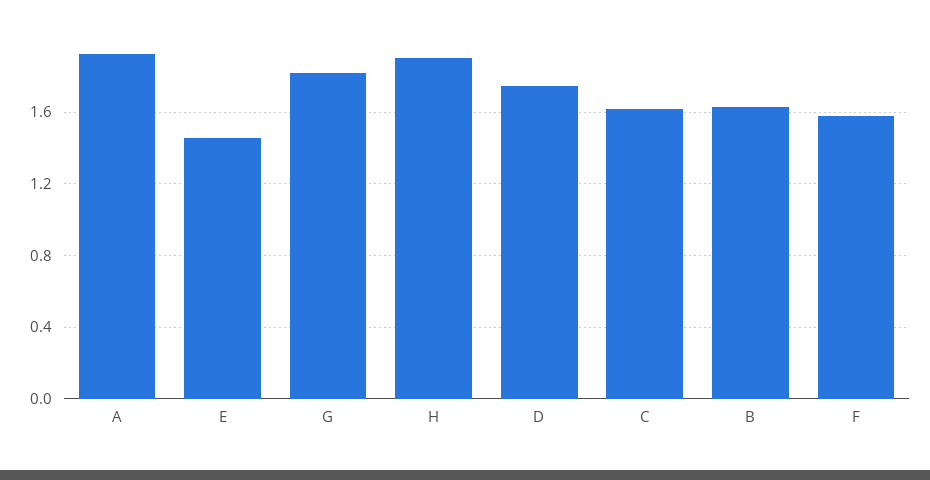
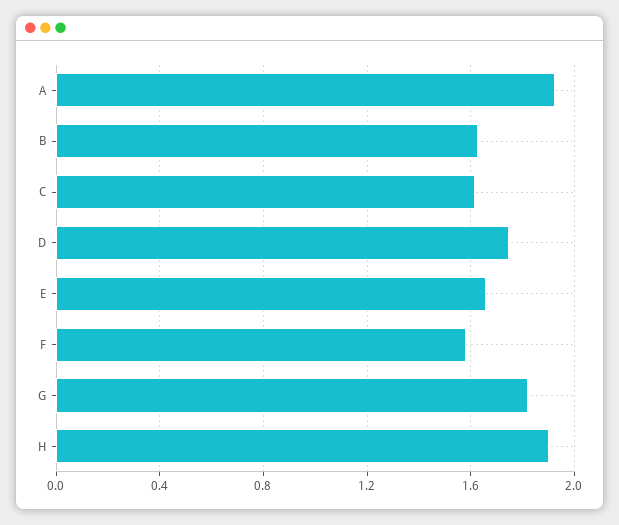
  {
    "A": 1.9,
-   "E": 1.45,
+   "E": 1.65,
    "G": 1.8,
    "H": 1.9,
    "D": 1.75,
    "C": 1.6,
    "B": 1.65,
    "F": 1.6
  }

